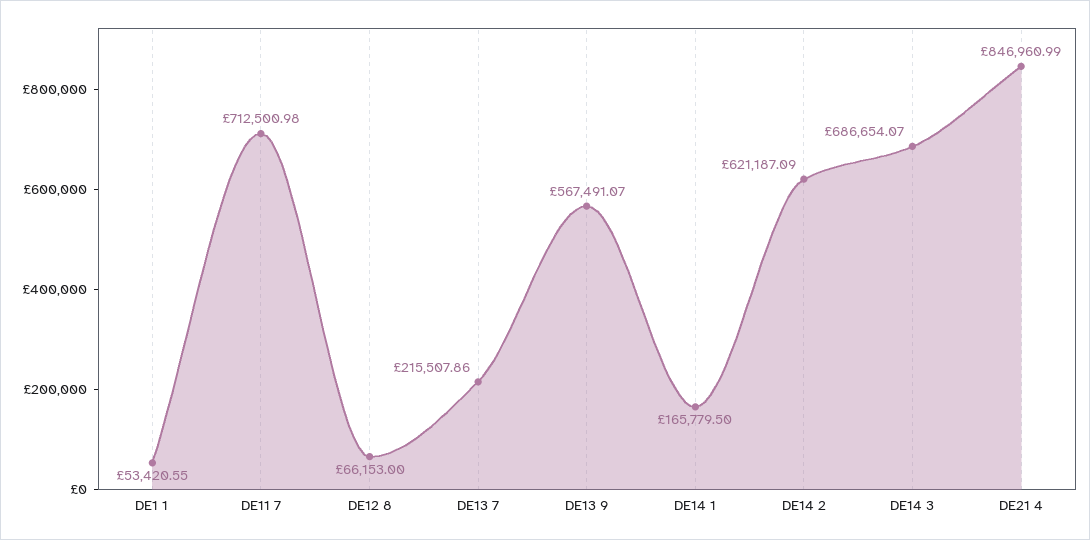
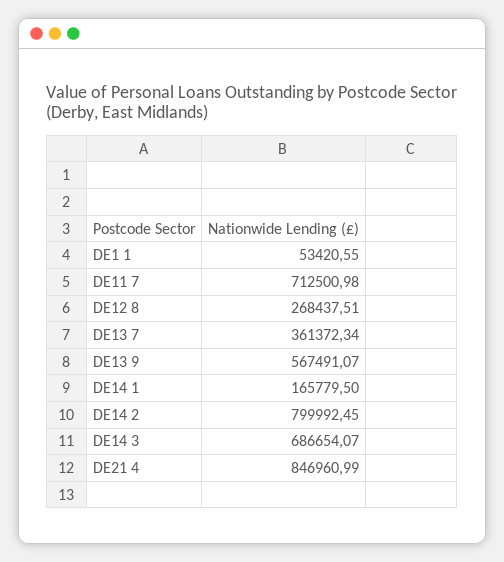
  {
    "DE1 1": 53420.55,
    "DE11 7": 712500.98,
-   "DE12 8": 66153,
+   "DE12 8": 268437.51,
-   "DE13 7": 215507.86,
+   "DE13 7": 361372.34,
    "DE13 9": 567491.07,
    "DE14 1": 165779.5,
-   "DE14 2": 621187.09,
+   "DE14 2": 799992.45,
    "DE14 3": 686654.07,
    "DE21 4": 846960.99
  }

